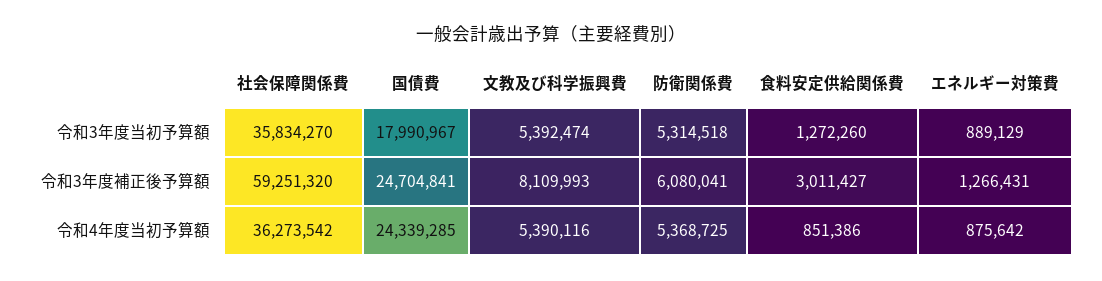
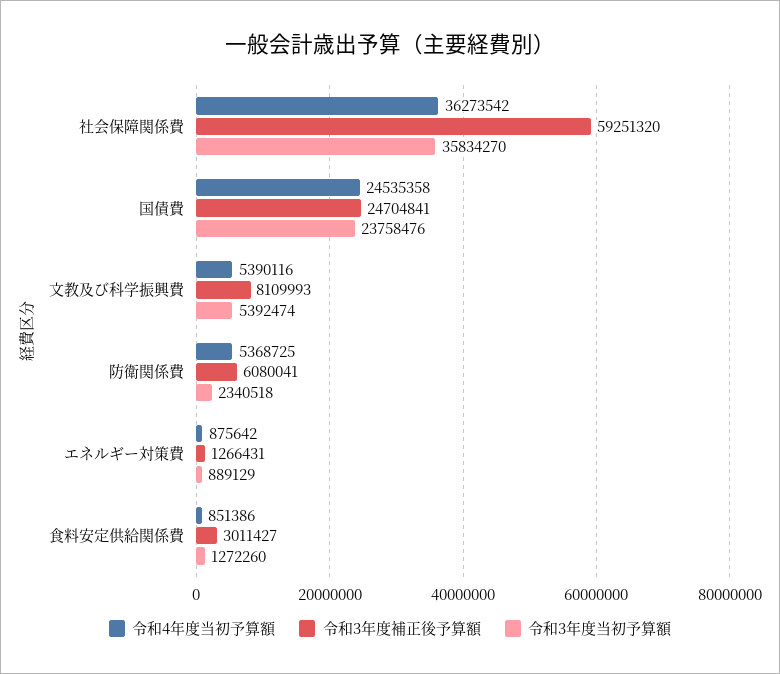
  {
    "令和3年度当初予算額": {
      "社会保障関係費": 35834270,
-     "国債費": 17990967,
+     "国債費": 23758476,
      "文教及び科学振興費": 5392474,
-     "防衛関係費": 5314518,
+     "防衛関係費": 2340518,
      "食料安定供給関係費": 1272260,
      "エネルギー対策費": 889129
    },
    "令和3年度補正後予算額": {
      "社会保障関係費": 59251320,
      "国債費": 24704841,
      "文教及び科学振興費": 8109993,
      "防衛関係費": 6080041,
      "食料安定供給関係費": 3011427,
      "エネルギー対策費": 1266431
    },
    "令和4年度当初予算額": {
      "社会保障関係費": 36273542,
-     "国債費": 24339285,
+     "国債費": 24535358,
      "文教及び科学振興費": 5390116,
      "防衛関係費": 5368725,
      "食料安定供給関係費": 851386,
      "エネルギー対策費": 875642
    }
  }

